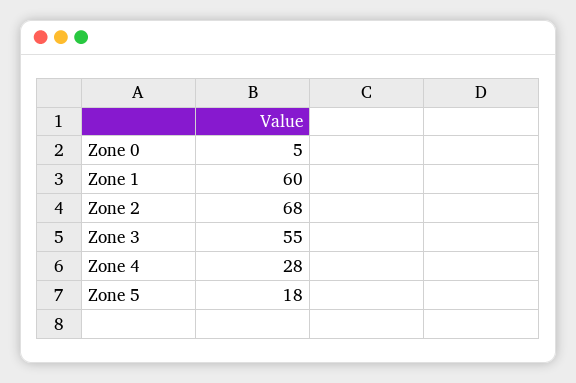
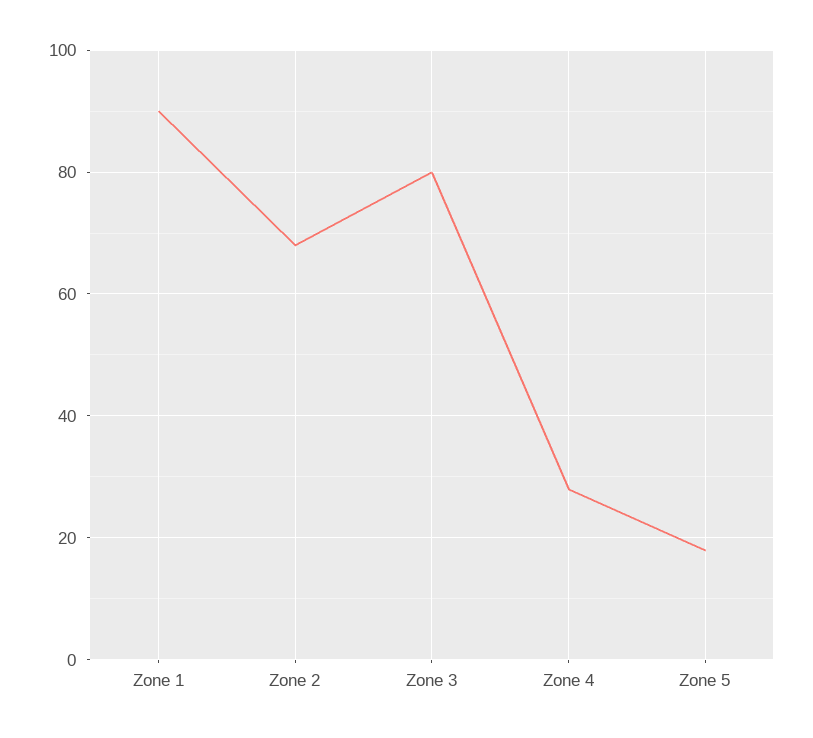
  {
-   "Zone 0": 5,
-   "Zone 1": 60,
+   "Zone 1": 90,
    "Zone 2": 68,
-   "Zone 3": 55,
+   "Zone 3": 80,
    "Zone 4": 28,
    "Zone 5": 18
  }

